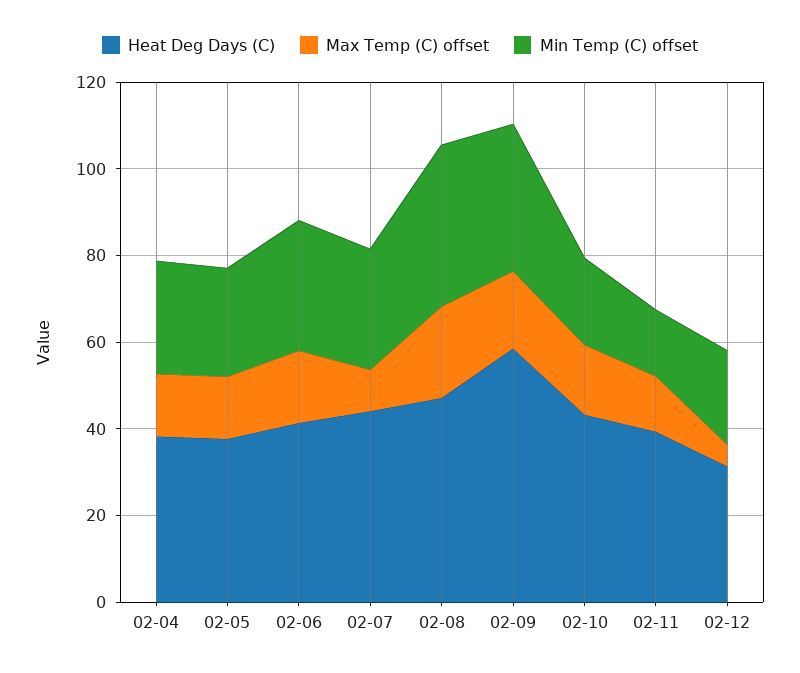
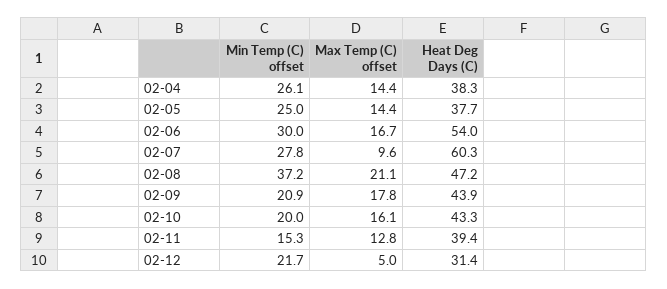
  {
    "Heat Deg Days (C)": {
      "02-04": 38.3,
      "02-05": 37.7,
-     "02-06": 40,
+     "02-06": 54,
-     "02-07": 45,
+     "02-07": 60.3,
      "02-08": 47.2,
-     "02-09": 60,
+     "02-09": 43.9,
      "02-10": 43.3,
      "02-11": 39.4,
      "02-12": 31.4
    },
    "Max Temp (C) offset": {
      "02-04": 14.4,
      "02-05": 14.4,
      "02-06": 16.7,
      "02-07": 9.6,
      "02-08": 21.1,
      "02-09": 17.8,
      "02-10": 16.1,
      "02-11": 12.8,
      "02-12": 5
    },
    "Min Temp (C) offset": {
      "02-04": 26.1,
      "02-05": 25,
      "02-06": 30,
      "02-07": 27.8,
      "02-08": 37.2,
-     "02-09": 35,
+     "02-09": 20.9,
      "02-10": 20,
      "02-11": 15.3,
      "02-12": 21.7
    }
  }

